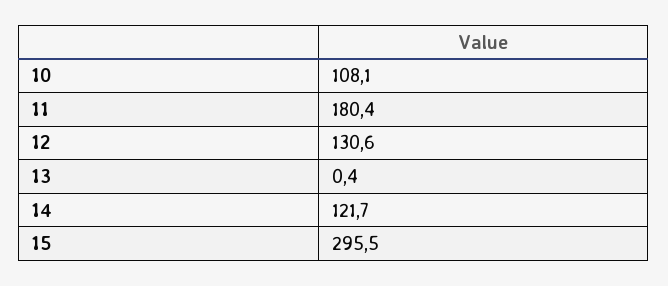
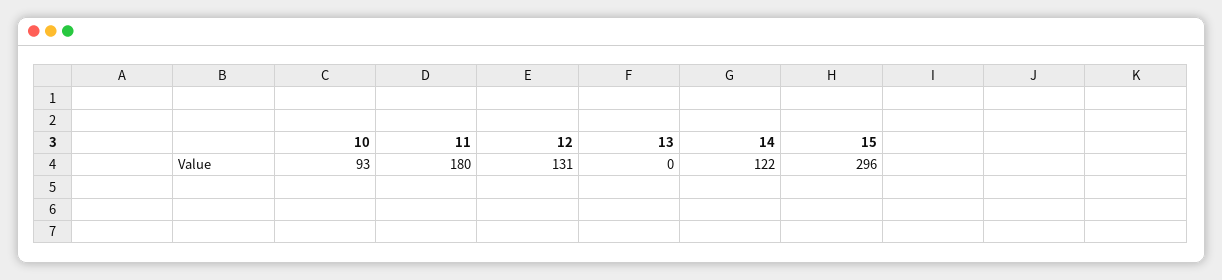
  {
-   "10": 108.1,
+   "10": 93,
    "11": 180.4,
    "12": 130.6,
    "13": 0.4,
    "14": 121.7,
    "15": 295.5
  }

